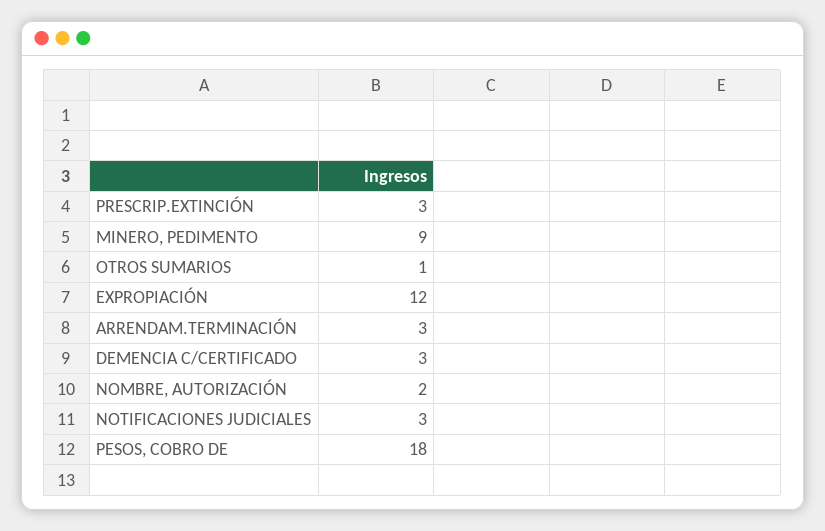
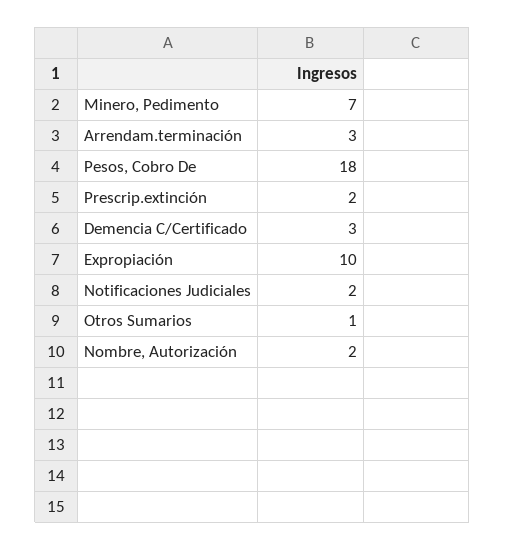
  {
-   "PRESCRIP.EXTINCIÓN": 3,
+   "PRESCRIP.EXTINCIÓN": 2,
-   "MINERO, PEDIMENTO": 9,
+   "MINERO, PEDIMENTO": 7,
    "OTROS SUMARIOS": 1,
-   "EXPROPIACIÓN": 12,
+   "EXPROPIACIÓN": 10,
    "ARRENDAM.TERMINACIÓN": 3,
    "DEMENCIA C/CERTIFICADO": 3,
    "NOMBRE, AUTORIZACIÓN": 2,
-   "NOTIFICACIONES JUDICIALES": 3,
+   "NOTIFICACIONES JUDICIALES": 2,
    "PESOS, COBRO DE": 18
  }

